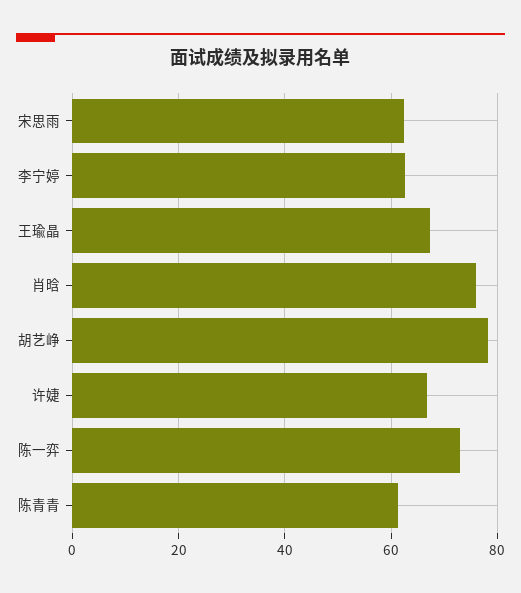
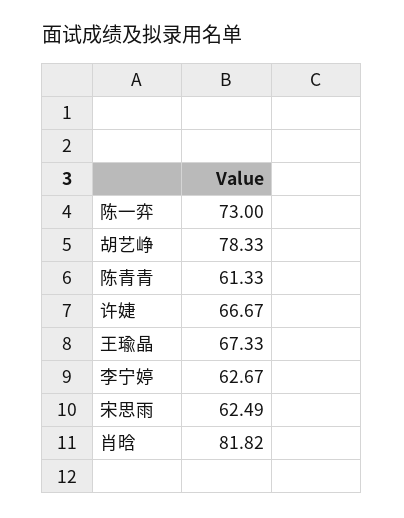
  {
    "宋思雨": 62.49,
    "李宁婷": 62.67,
    "王瑜晶": 67.33,
-   "肖晗": 76,
+   "肖晗": 81.82,
    "胡艺峥": 78.33,
    "许婕": 66.67,
    "陈一弈": 73,
    "陈青青": 61.33
  }

